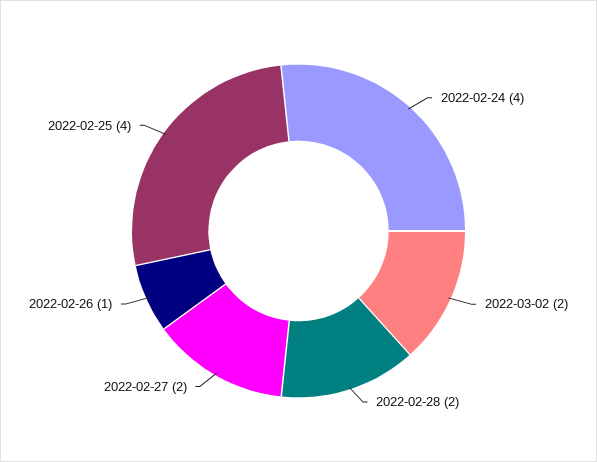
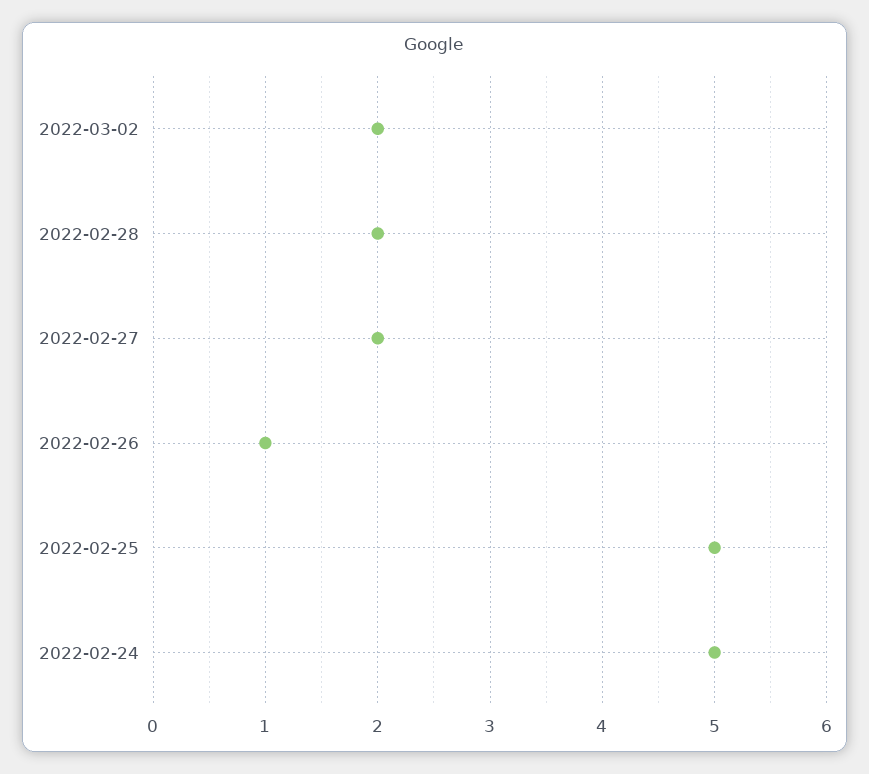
  {
-   "2022-02-24": 4,
+   "2022-02-24": 5,
    "2022-03-02": 2,
    "2022-02-28": 2,
    "2022-02-27": 2,
    "2022-02-26": 1,
-   "2022-02-25": 4
+   "2022-02-25": 5
  }

